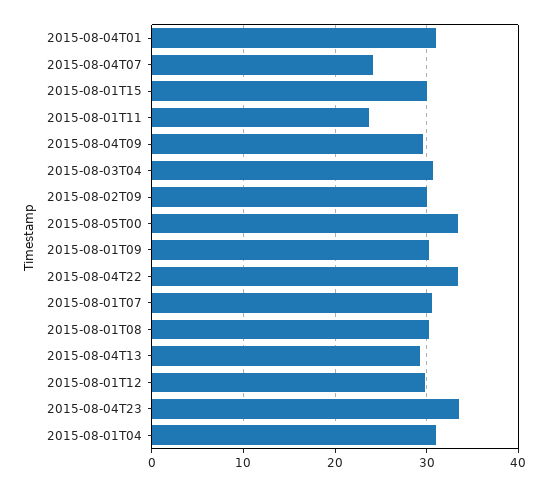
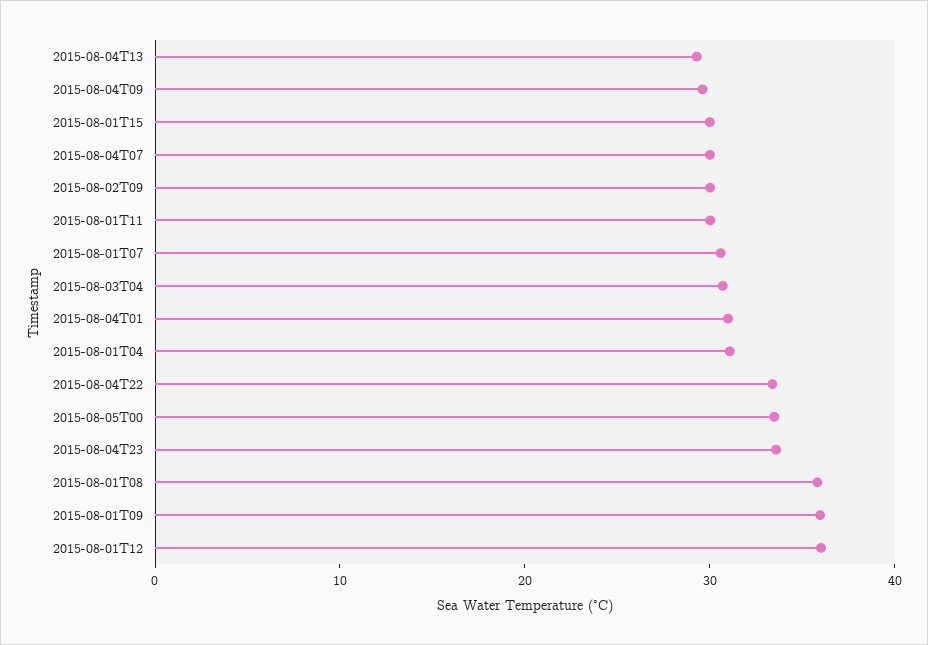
  {
    "2015-08-04T01": 31,
-   "2015-08-04T07": 24,
+   "2015-08-04T07": 30,
    "2015-08-01T15": 30,
-   "2015-08-01T11": 24,
+   "2015-08-01T11": 30,
    "2015-08-04T09": 30,
    "2015-08-03T04": 31,
    "2015-08-02T09": 30,
    "2015-08-05T00": 33,
-   "2015-08-01T09": 30,
+   "2015-08-01T09": 36,
    "2015-08-04T22": 33,
    "2015-08-01T07": 31,
-   "2015-08-01T08": 30,
+   "2015-08-01T08": 36,
    "2015-08-04T13": 29,
-   "2015-08-01T12": 30,
+   "2015-08-01T12": 36,
    "2015-08-04T23": 34,
    "2015-08-01T04": 31
  }

